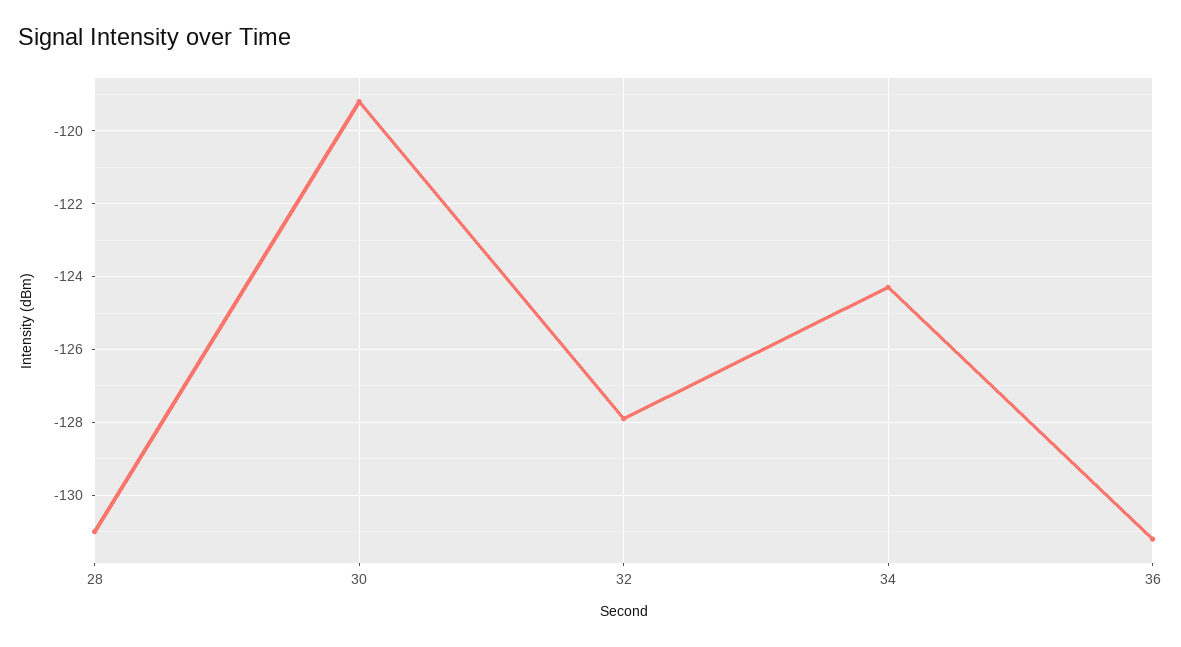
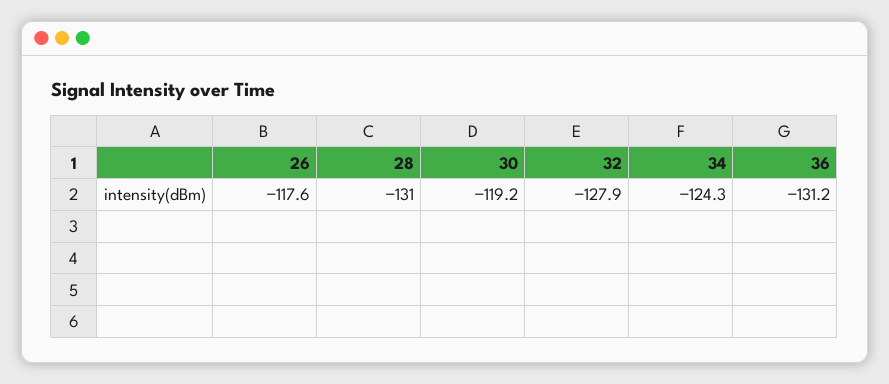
  {
    "28": -131,
    "30": -119.2,
    "32": -127.9,
    "34": -124.3,
-   "36": -131.2
+   "36": -131.2,
+   "26": -117.6
  }

